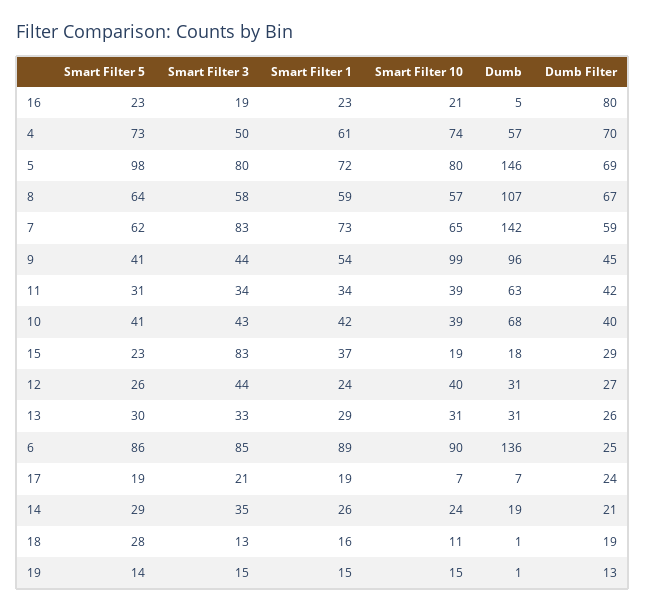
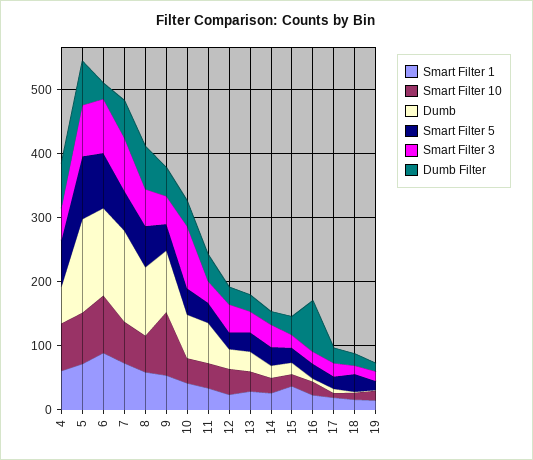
  {
    "Smart Filter 5": {
      "16": 23,
      "4": 73,
      "5": 98,
      "8": 64,
      "7": 62,
      "9": 41,
      "11": 31,
      "10": 41,
      "15": 23,
      "12": 26,
      "13": 30,
      "6": 86,
      "17": 19,
      "14": 29,
      "18": 28,
      "19": 14
    },
    "Smart Filter 3": {
      "16": 19,
      "4": 50,
      "5": 80,
      "8": 58,
      "7": 83,
      "9": 44,
      "11": 34,
-     "10": 43,
+     "10": 100,
-     "15": 83,
+     "15": 20,
      "12": 44,
      "13": 33,
      "6": 85,
      "17": 21,
      "14": 35,
      "18": 13,
      "19": 15
    },
    "Smart Filter 1": {
      "16": 23,
      "4": 61,
      "5": 72,
      "8": 59,
      "7": 73,
      "9": 54,
      "11": 34,
      "10": 42,
      "15": 37,
      "12": 24,
      "13": 29,
      "6": 89,
      "17": 19,
      "14": 26,
      "18": 16,
      "19": 15
    },
    "Smart Filter 10": {
      "16": 21,
      "4": 74,
      "5": 80,
      "8": 57,
      "7": 65,
      "9": 99,
      "11": 39,
      "10": 39,
      "15": 19,
      "12": 40,
      "13": 31,
      "6": 90,
      "17": 7,
      "14": 24,
      "18": 11,
      "19": 15
    },
    "Dumb": {
      "16": 5,
      "4": 57,
      "5": 146,
      "8": 107,
      "7": 142,
      "9": 96,
      "11": 63,
      "10": 68,
      "15": 18,
      "12": 31,
      "13": 31,
      "6": 136,
      "17": 7,
      "14": 19,
      "18": 1,
      "19": 1
    },
    "Dumb Filter": {
      "16": 80,
      "4": 70,
      "5": 69,
      "8": 67,
      "7": 59,
      "9": 45,
      "11": 42,
      "10": 40,
      "15": 29,
      "12": 27,
      "13": 26,
      "6": 25,
      "17": 24,
      "14": 21,
      "18": 19,
      "19": 13
    }
  }

